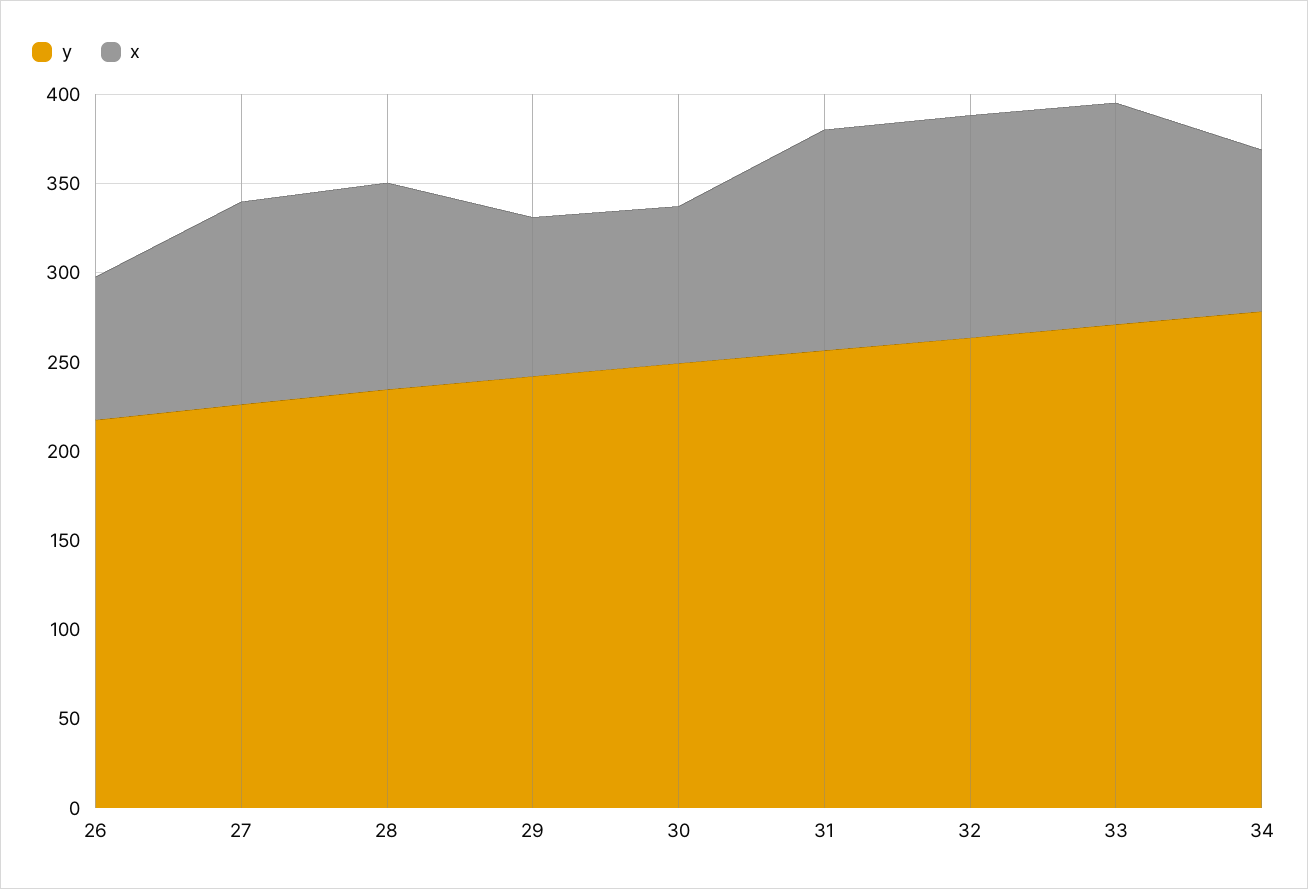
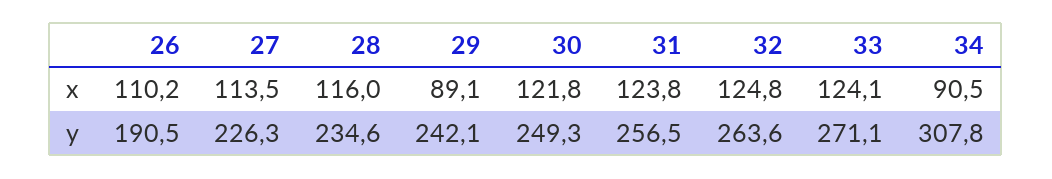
  {
    "y": {
-     "26": 220,
+     "26": 190.5,
      "27": 226.3,
      "28": 234.6,
      "29": 242.1,
      "30": 249.3,
      "31": 256.5,
      "32": 263.6,
      "33": 271.1,
-     "34": 280
+     "34": 307.8
    },
    "x": {
-     "26": 80,
+     "26": 110.2,
      "27": 113.5,
      "28": 116,
      "29": 89.1,
-     "30": 90,
+     "30": 121.8,
      "31": 123.8,
      "32": 124.8,
      "33": 124.1,
      "34": 90.5
    }
  }

